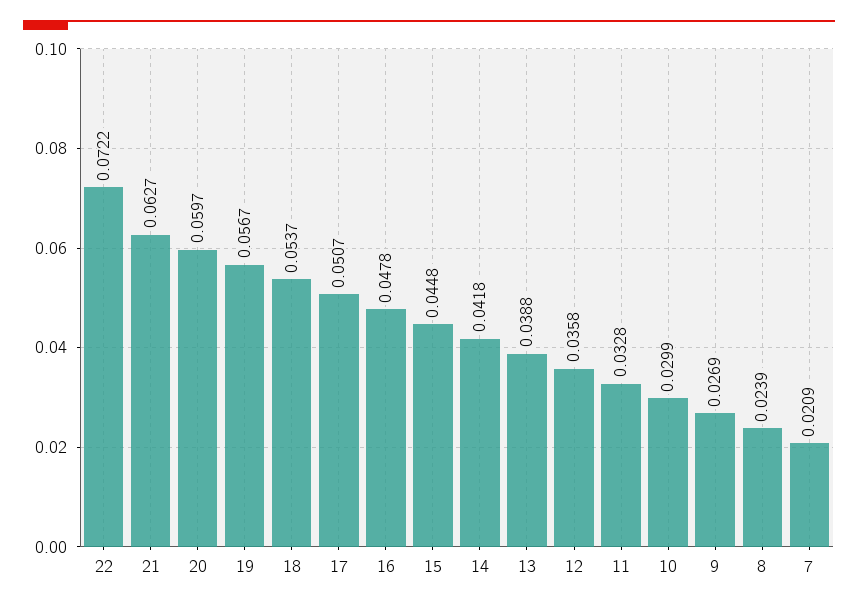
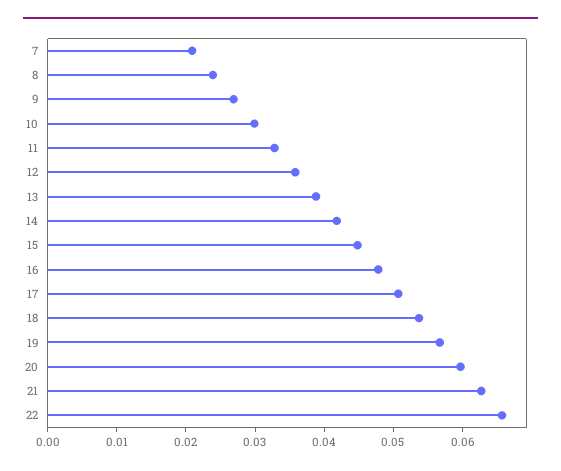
  {
-   "22": 0.0722,
+   "22": 0.066,
    "21": 0.0627,
    "20": 0.0597,
    "19": 0.0567,
    "18": 0.0537,
    "17": 0.0507,
    "16": 0.0478,
    "15": 0.0448,
    "14": 0.0418,
    "13": 0.0388,
    "12": 0.0358,
    "11": 0.0328,
    "10": 0.0299,
    "9": 0.0269,
    "8": 0.0239,
    "7": 0.0209
  }

